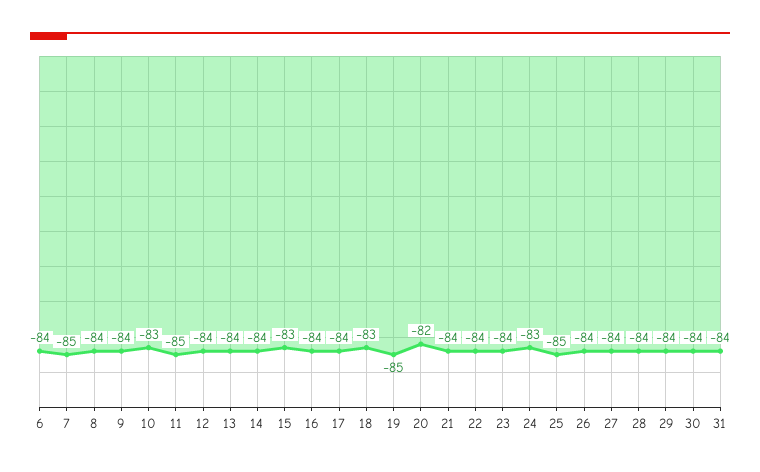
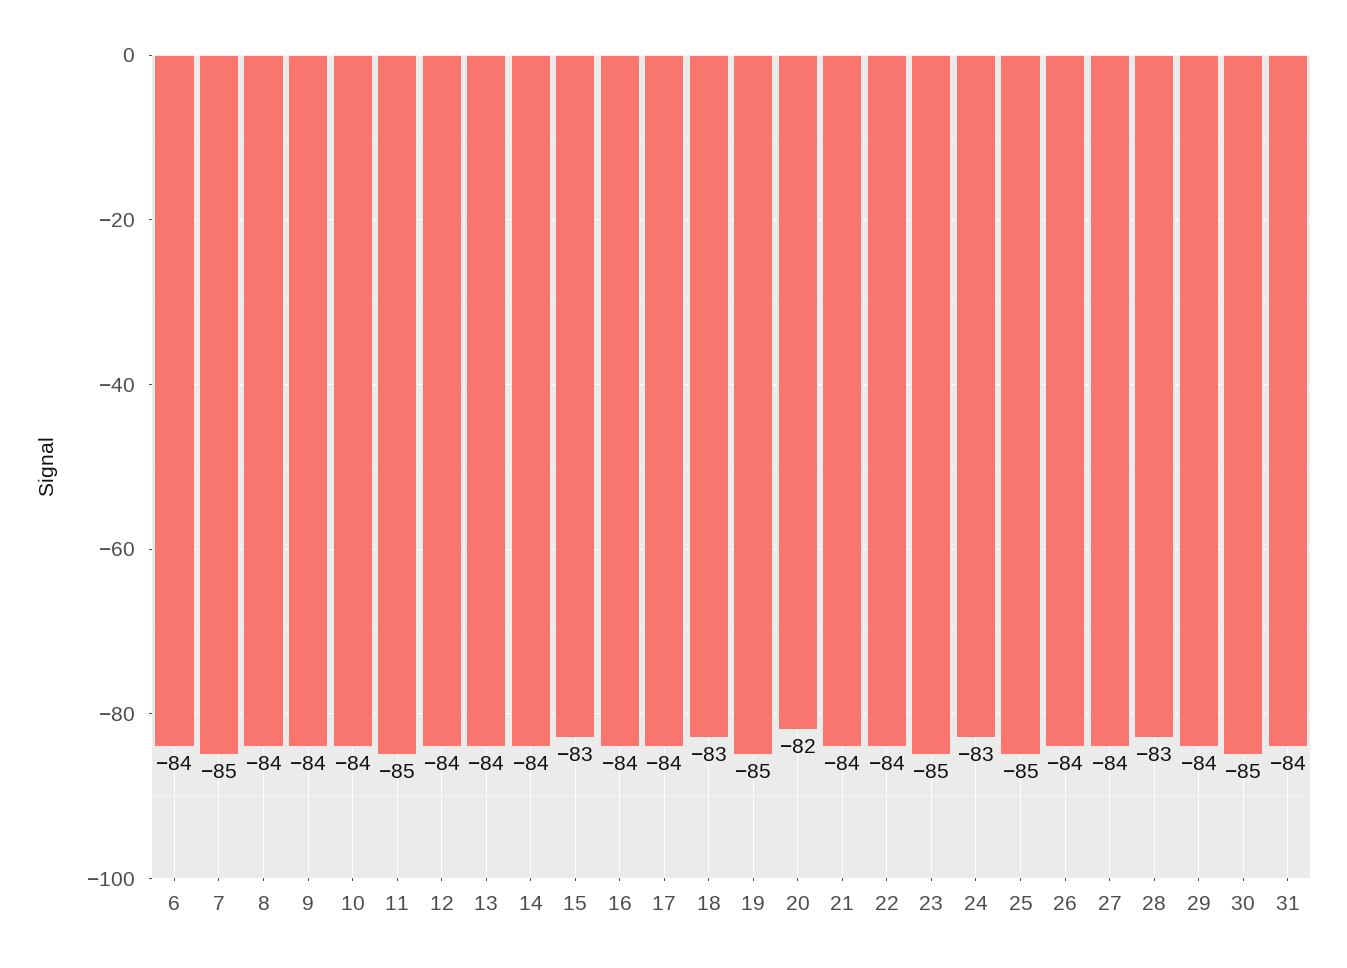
  {
    "6": -84,
    "7": -85,
    "8": -84,
    "9": -84,
-   "10": -83,
+   "10": -84,
    "11": -85,
    "12": -84,
    "13": -84,
    "14": -84,
    "15": -83,
    "16": -84,
    "17": -84,
    "18": -83,
    "19": -85,
    "20": -82,
    "21": -84,
    "22": -84,
-   "23": -84,
+   "23": -85,
    "24": -83,
    "25": -85,
    "26": -84,
    "27": -84,
-   "28": -84,
+   "28": -83,
    "29": -84,
-   "30": -84,
+   "30": -85,
    "31": -84
  }

